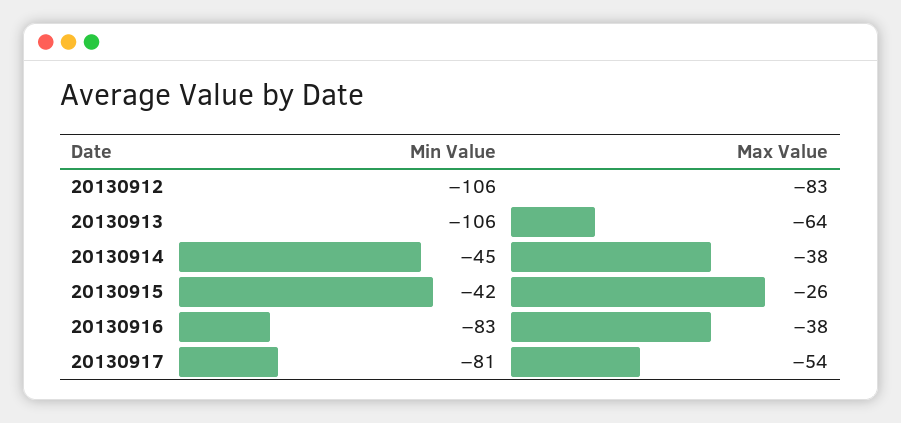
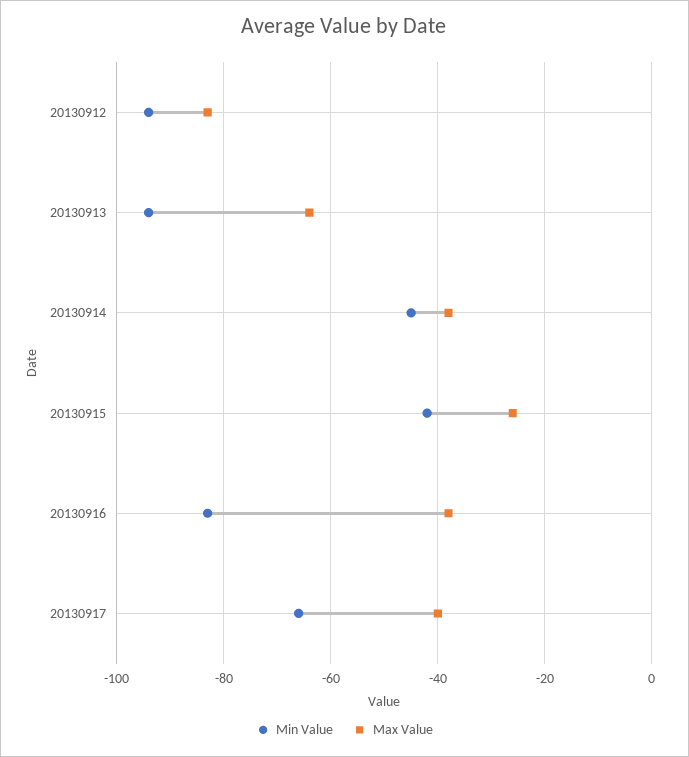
  {
    "Min Value": {
-     "20130912": -106,
+     "20130912": -95,
-     "20130913": -106,
+     "20130913": -95,
      "20130914": -45,
      "20130915": -42,
      "20130916": -83,
-     "20130917": -81
+     "20130917": -65
    },
    "Max Value": {
      "20130912": -83,
      "20130913": -64,
      "20130914": -38,
      "20130915": -26,
      "20130916": -38,
-     "20130917": -54
+     "20130917": -40
    }
  }

